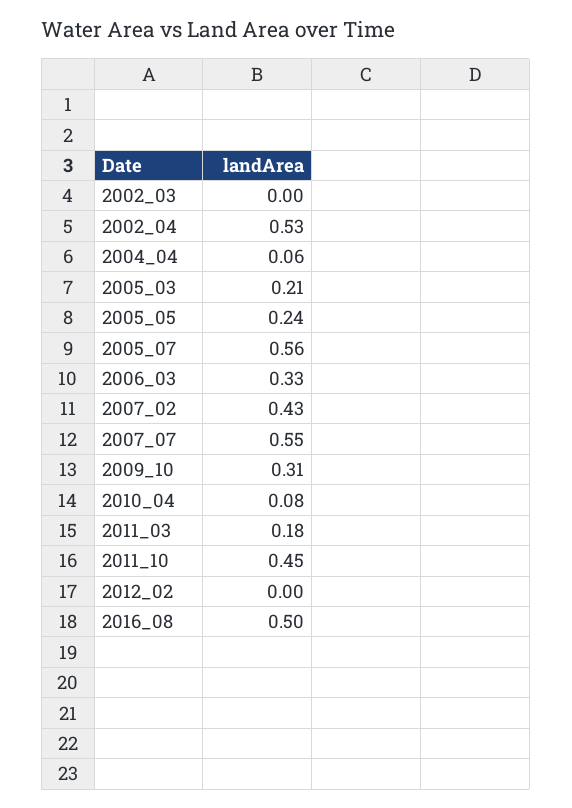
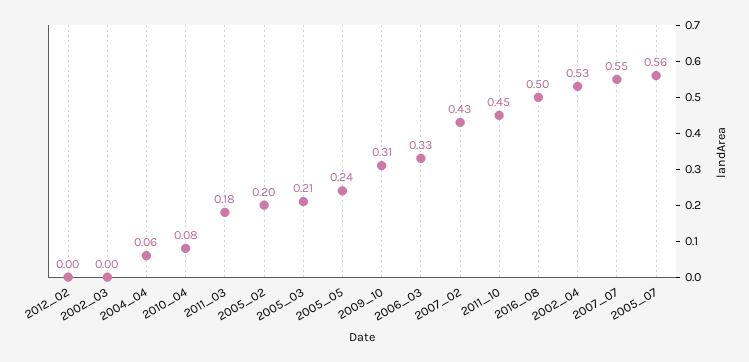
  {
    "2002_03": 0,
    "2002_04": 0.53,
    "2004_04": 0.06,
    "2005_03": 0.21,
    "2005_05": 0.24,
    "2005_07": 0.56,
    "2006_03": 0.33,
    "2007_02": 0.43,
    "2007_07": 0.55,
    "2009_10": 0.31,
    "2010_04": 0.08,
    "2011_03": 0.18,
    "2011_10": 0.45,
    "2012_02": 0,
-   "2016_08": 0.5
+   "2016_08": 0.5,
+   "2005_02": 0.2
  }

